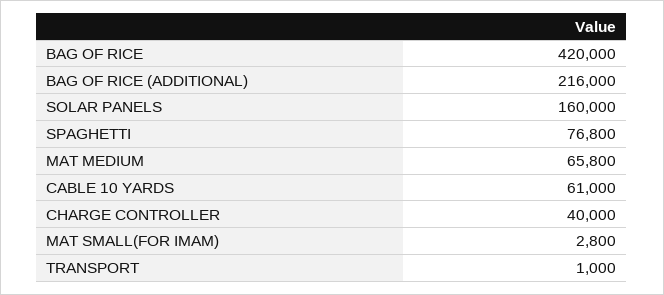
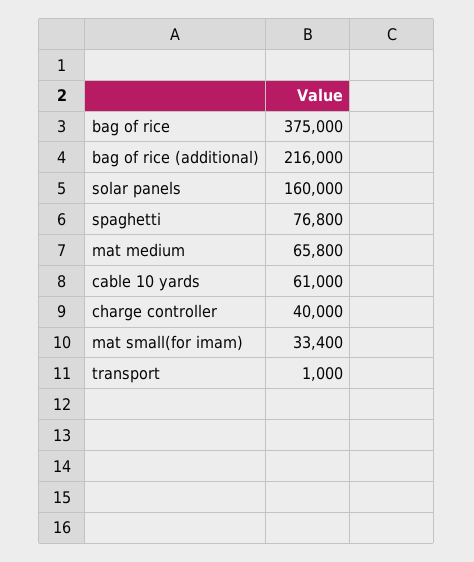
  {
-   "BAG OF RICE": 420000,
+   "BAG OF RICE": 375000,
    "BAG OF RICE (ADDITIONAL)": 216000,
    "SOLAR PANELS": 160000,
    "SPAGHETTI": 76800,
    "MAT MEDIUM": 65800,
    "CABLE 10 YARDS": 61000,
    "CHARGE CONTROLLER": 40000,
-   "MAT SMALL(FOR IMAM)": 2800,
+   "MAT SMALL(FOR IMAM)": 33400,
    "TRANSPORT": 1000
  }

